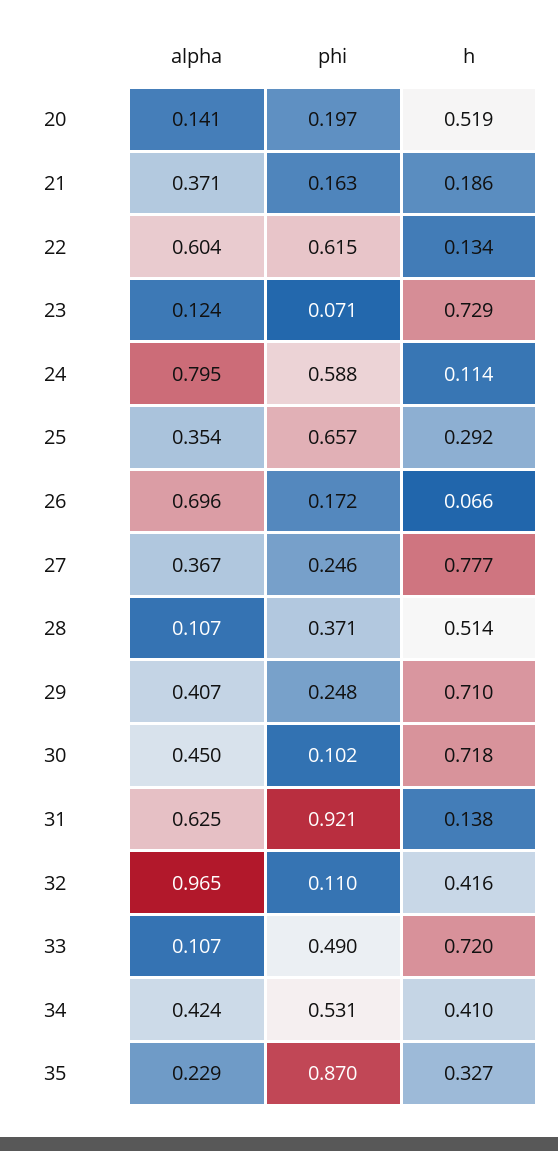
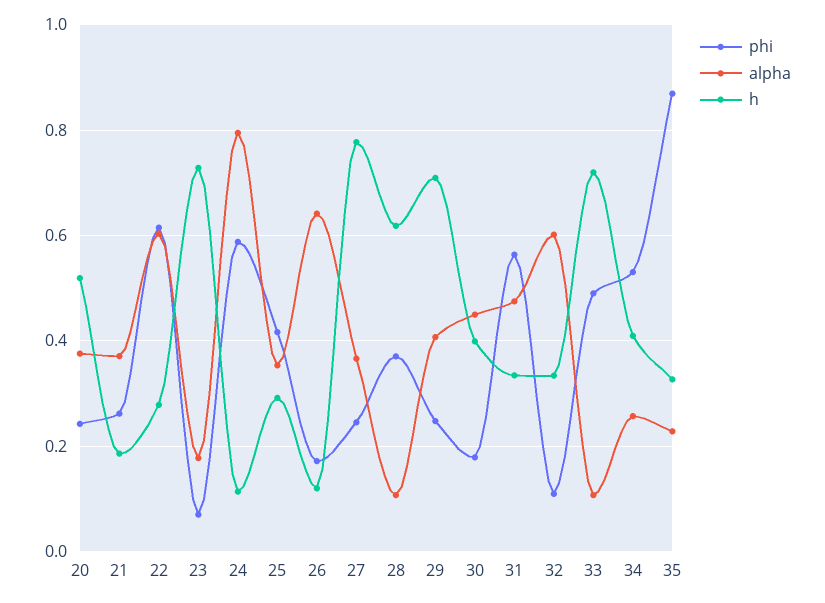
  {
    "alpha": {
-     "20": 0.141,
+     "20": 0.38,
      "21": 0.371,
      "22": 0.604,
-     "23": 0.124,
+     "23": 0.18,
      "24": 0.795,
      "25": 0.354,
-     "26": 0.696,
+     "26": 0.64,
      "27": 0.367,
      "28": 0.107,
      "29": 0.407,
      "30": 0.45,
-     "31": 0.625,
+     "31": 0.48,
-     "32": 0.965,
+     "32": 0.6,
      "33": 0.107,
-     "34": 0.424,
+     "34": 0.26,
      "35": 0.229
    },
    "phi": {
-     "20": 0.197,
+     "20": 0.24,
-     "21": 0.163,
+     "21": 0.26,
      "22": 0.615,
      "23": 0.071,
      "24": 0.588,
-     "25": 0.657,
+     "25": 0.42,
      "26": 0.172,
      "27": 0.246,
      "28": 0.371,
      "29": 0.248,
-     "30": 0.102,
+     "30": 0.18,
-     "31": 0.921,
+     "31": 0.56,
      "32": 0.11,
      "33": 0.49,
      "34": 0.531,
      "35": 0.87
    },
    "h": {
      "20": 0.519,
      "21": 0.186,
-     "22": 0.134,
+     "22": 0.28,
      "23": 0.729,
      "24": 0.114,
      "25": 0.292,
-     "26": 0.066,
+     "26": 0.12,
      "27": 0.777,
-     "28": 0.514,
+     "28": 0.62,
      "29": 0.71,
-     "30": 0.718,
+     "30": 0.4,
-     "31": 0.138,
+     "31": 0.34,
-     "32": 0.416,
+     "32": 0.34,
      "33": 0.72,
      "34": 0.41,
      "35": 0.327
    }
  }

